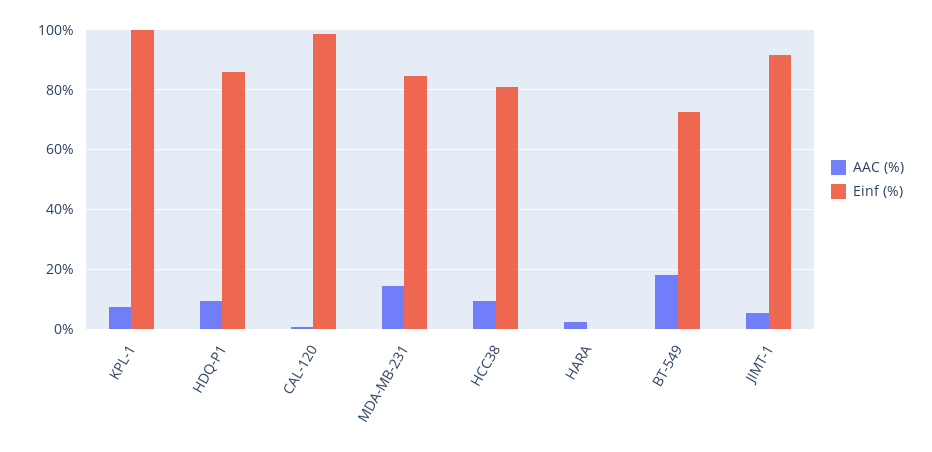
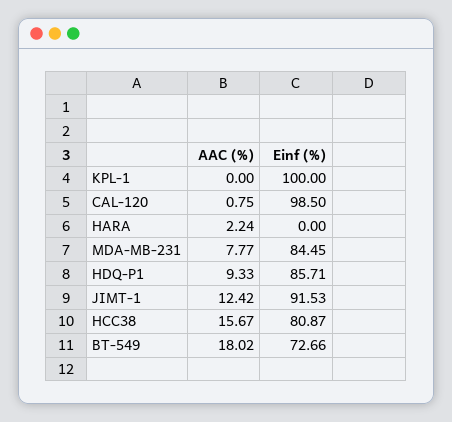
  {
    "AAC (%)": {
-     "KPL-1": 7.5,
+     "KPL-1": 0,
      "HDQ-P1": 9.33,
      "CAL-120": 0.75,
-     "MDA-MB-231": 15,
+     "MDA-MB-231": 7.77,
-     "HCC38": 10,
+     "HCC38": 15.67,
      "HARA": 2.24,
      "BT-549": 18.02,
-     "JIMT-1": 5
+     "JIMT-1": 12.42
    },
    "Einf (%)": {
      "KPL-1": 100,
      "HDQ-P1": 85.71,
      "CAL-120": 98.5,
      "MDA-MB-231": 84.45,
      "HCC38": 80.87,
      "HARA": 0,
      "BT-549": 72.66,
      "JIMT-1": 91.53
    }
  }

